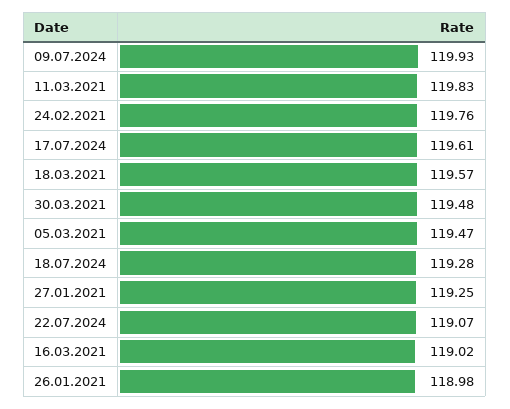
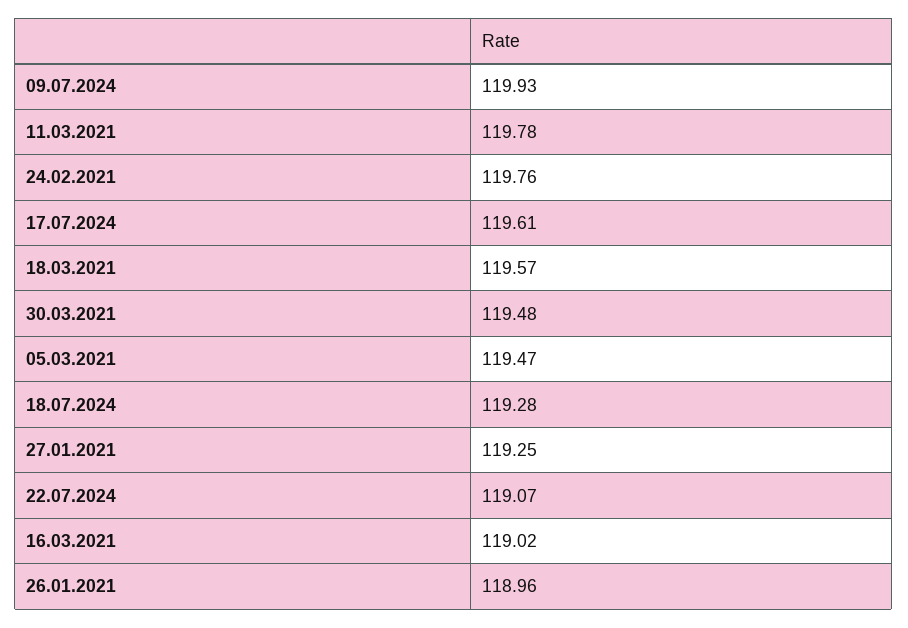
  {
    "09.07.2024": 119.93,
-   "11.03.2021": 119.83,
+   "11.03.2021": 119.78,
    "24.02.2021": 119.76,
    "17.07.2024": 119.61,
    "18.03.2021": 119.57,
    "30.03.2021": 119.48,
    "05.03.2021": 119.47,
    "18.07.2024": 119.28,
    "27.01.2021": 119.25,
    "22.07.2024": 119.07,
    "16.03.2021": 119.02,
-   "26.01.2021": 118.98
+   "26.01.2021": 118.96
  }

